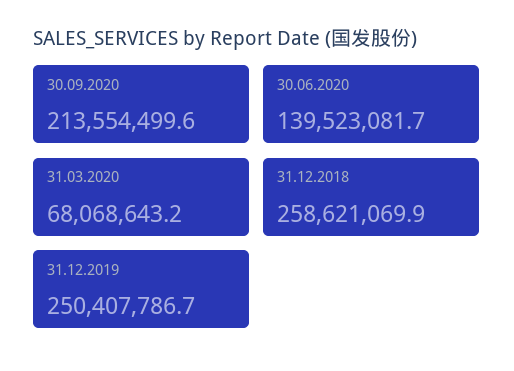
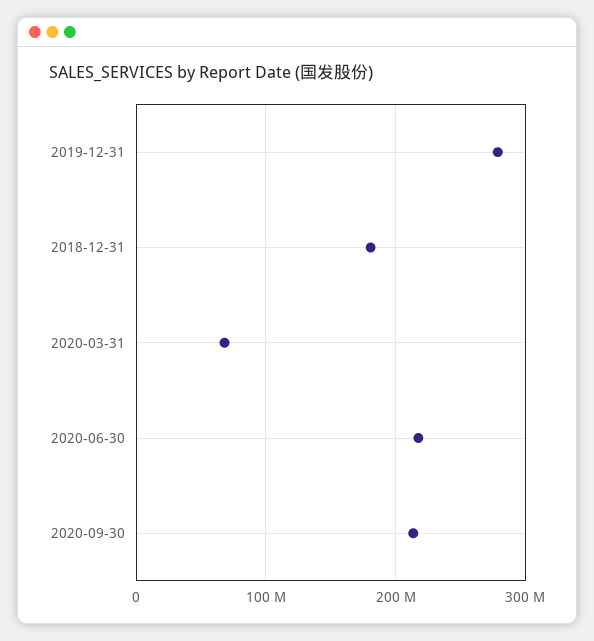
  {
    "30.09.2020": 213554499.6,
-   "30.06.2020": 139523081.7,
+   "30.06.2020": 220000000,
    "31.03.2020": 68068643.2,
-   "31.12.2018": 258621069.9,
+   "31.12.2018": 180000000,
-   "31.12.2019": 250407786.7
+   "31.12.2019": 280000000
  }

